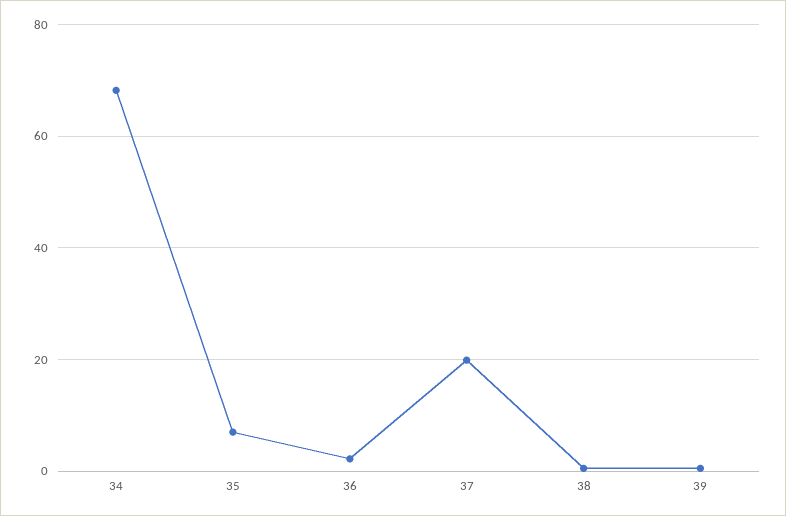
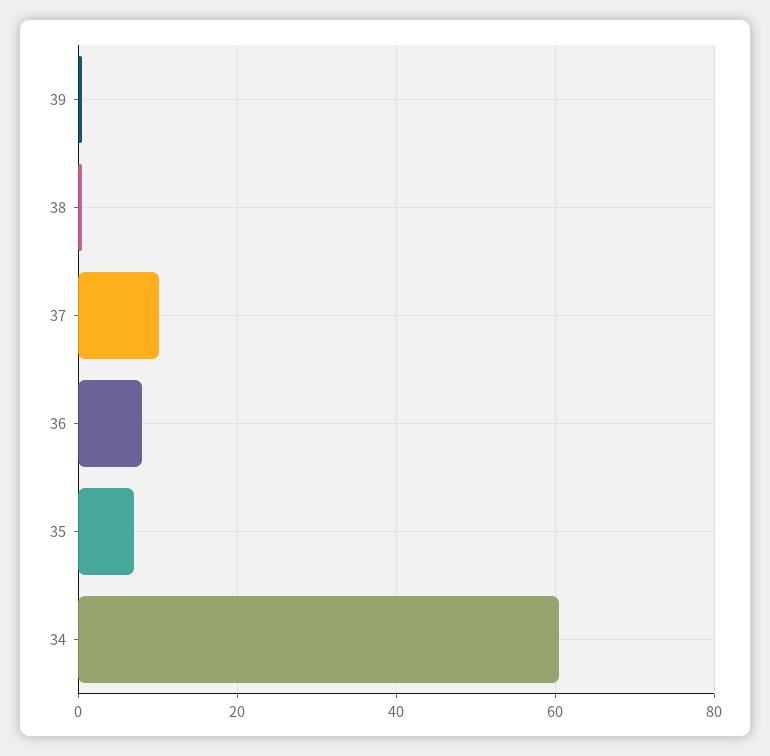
  {
-   "34": 68,
+   "34": 60,
    "35": 8,
-   "36": 2,
+   "36": 8,
-   "37": 20,
+   "37": 10,
    "38": 0,
    "39": 0
  }

